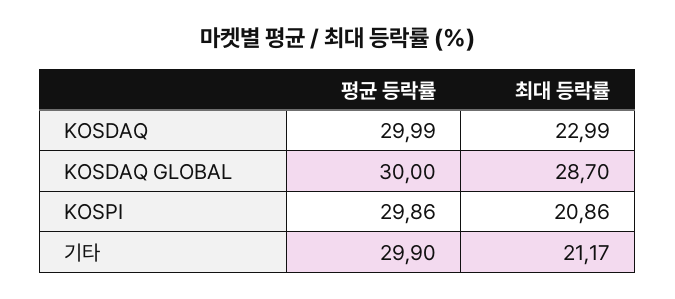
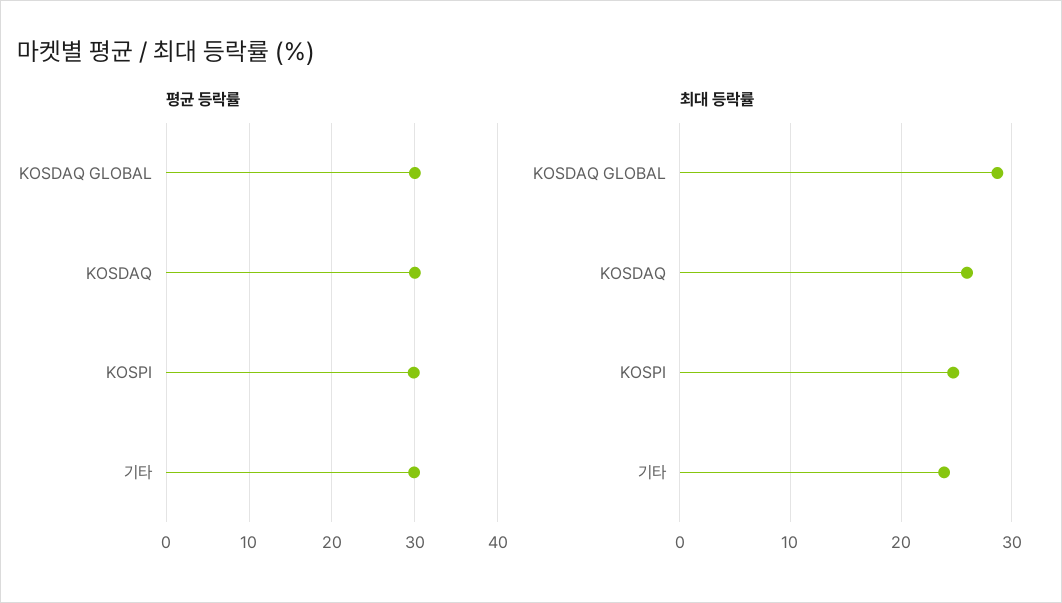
  {
    "평균 등락률": {
      "KOSDAQ": 29.99,
      "KOSDAQ GLOBAL": 30,
      "KOSPI": 29.86,
      "기타": 29.9
    },
    "최대 등락률": {
-     "KOSDAQ": 22.99,
+     "KOSDAQ": 26,
      "KOSDAQ GLOBAL": 28.7,
-     "KOSPI": 20.86,
+     "KOSPI": 25,
-     "기타": 21.17
+     "기타": 24
    }
  }

